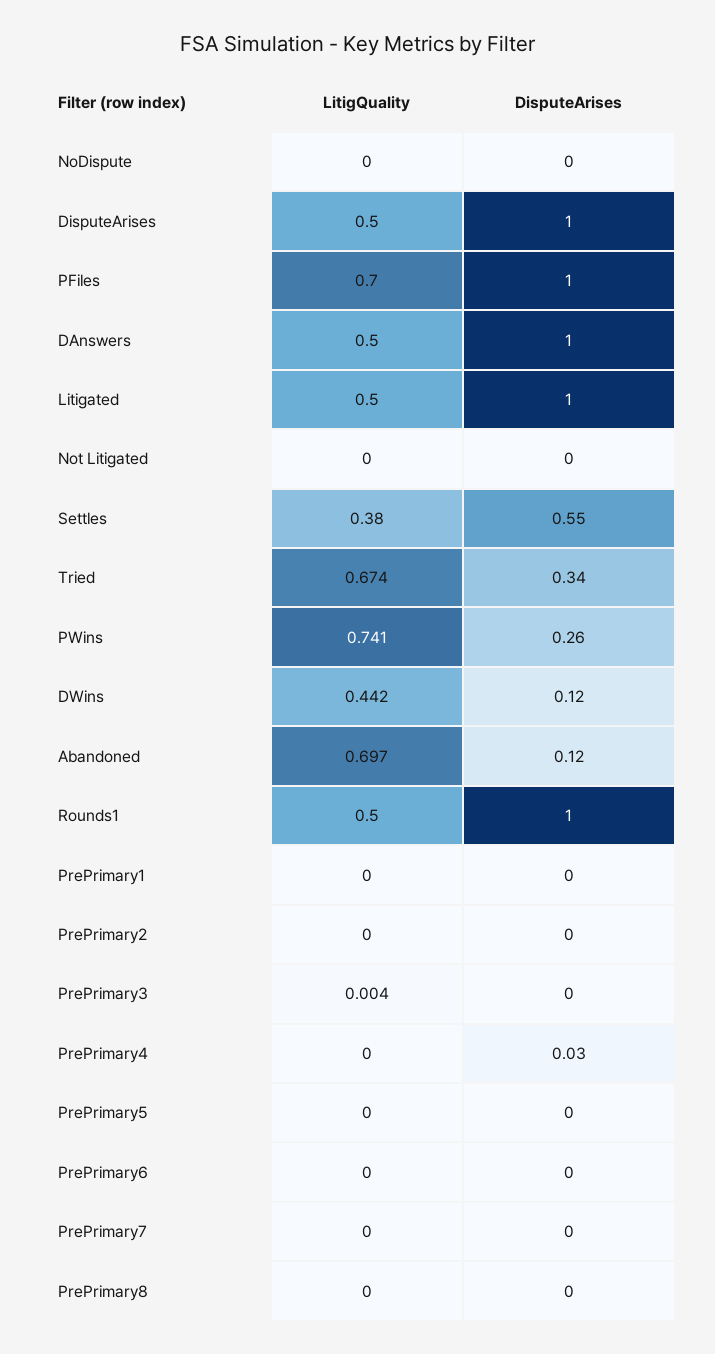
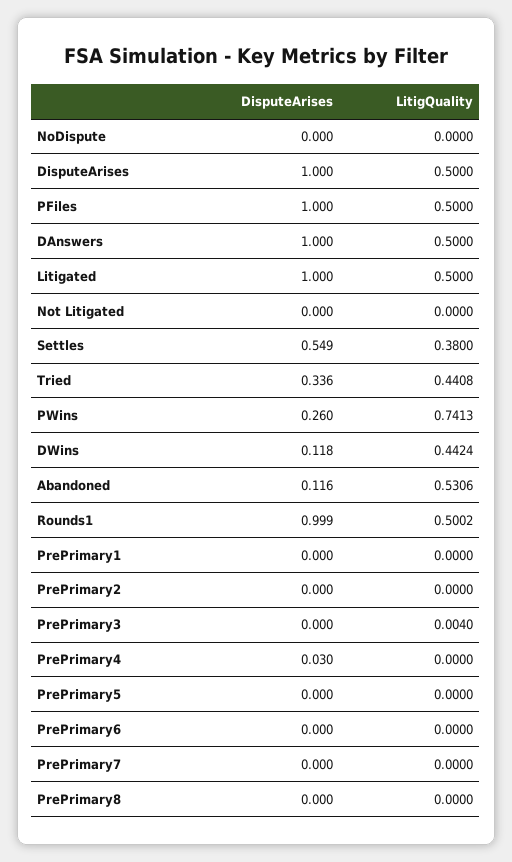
  {
    "LitigQuality": {
      "NoDispute": 0,
      "DisputeArises": 0.5,
-     "PFiles": 0.7,
+     "PFiles": 0.5,
      "DAnswers": 0.5,
      "Litigated": 0.5,
      "Not Litigated": 0,
      "Settles": 0.38,
-     "Tried": 0.674,
+     "Tried": 0.4408,
      "PWins": 0.7413,
      "DWins": 0.4424,
-     "Abandoned": 0.697,
+     "Abandoned": 0.5306,
      "Rounds1": 0.5002,
      "PrePrimary1": 0,
      "PrePrimary2": 0,
      "PrePrimary3": 0.004,
      "PrePrimary4": 0,
      "PrePrimary5": 0,
      "PrePrimary6": 0,
      "PrePrimary7": 0,
      "PrePrimary8": 0
    },
    "DisputeArises": {
      "NoDispute": 0,
      "DisputeArises": 1,
      "PFiles": 1,
      "DAnswers": 1,
      "Litigated": 1,
      "Not Litigated": 0,
      "Settles": 0.549,
      "Tried": 0.336,
      "PWins": 0.26,
      "DWins": 0.118,
      "Abandoned": 0.116,
      "Rounds1": 0.999,
      "PrePrimary1": 0,
      "PrePrimary2": 0,
      "PrePrimary3": 0,
      "PrePrimary4": 0.03,
      "PrePrimary5": 0,
      "PrePrimary6": 0,
      "PrePrimary7": 0,
      "PrePrimary8": 0
    }
  }

